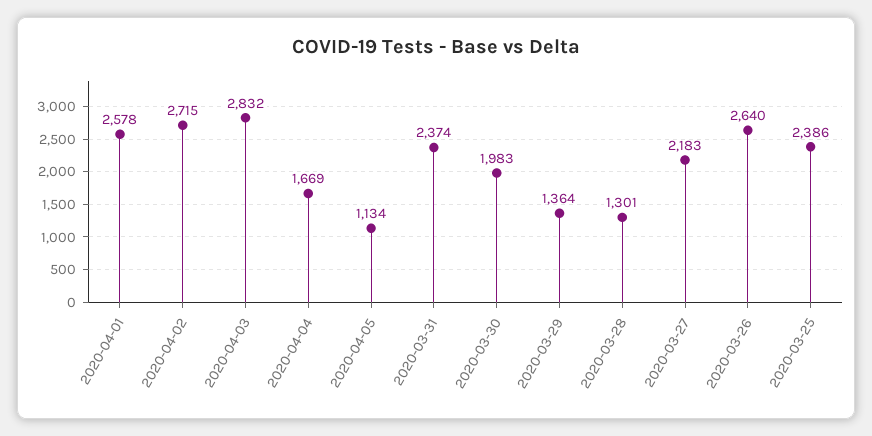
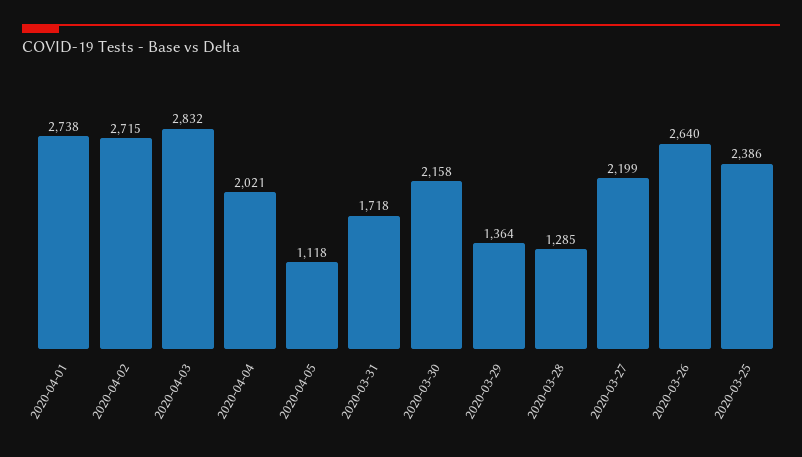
  {
-   "2020-04-01": 2578,
+   "2020-04-01": 2738,
    "2020-04-02": 2715,
    "2020-04-03": 2832,
-   "2020-04-04": 1669,
+   "2020-04-04": 2021,
-   "2020-04-05": 1134,
+   "2020-04-05": 1118,
-   "2020-03-31": 2374,
+   "2020-03-31": 1718,
-   "2020-03-30": 1983,
+   "2020-03-30": 2158,
    "2020-03-29": 1364,
-   "2020-03-28": 1301,
+   "2020-03-28": 1285,
-   "2020-03-27": 2183,
+   "2020-03-27": 2199,
    "2020-03-26": 2640,
    "2020-03-25": 2386
  }

